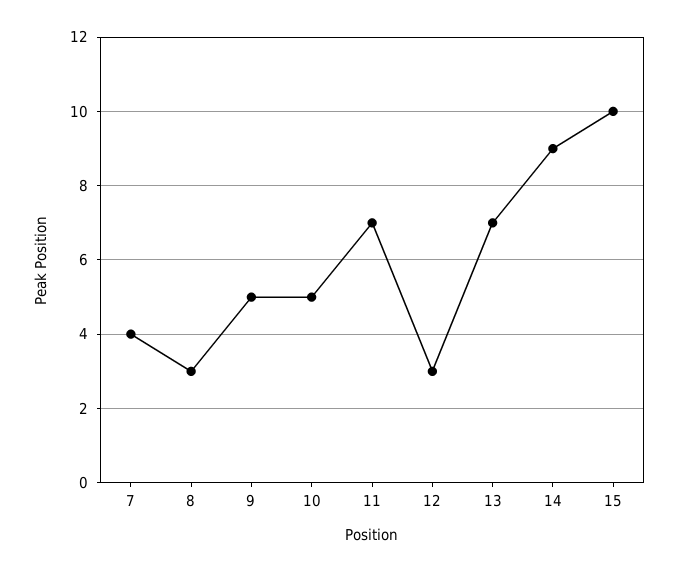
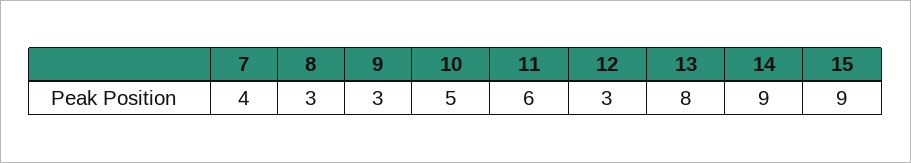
  {
    "7": 4,
    "8": 3,
-   "9": 5,
+   "9": 3,
    "10": 5,
-   "11": 7,
+   "11": 6,
    "12": 3,
-   "13": 7,
+   "13": 8,
    "14": 9,
-   "15": 10
+   "15": 9
  }

